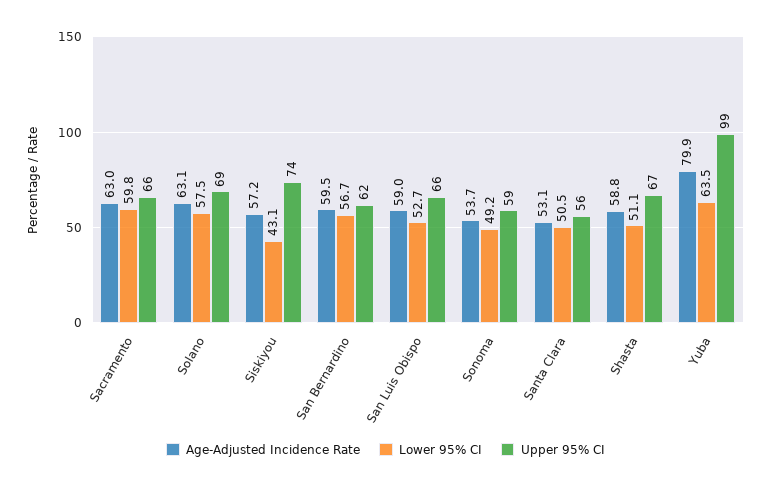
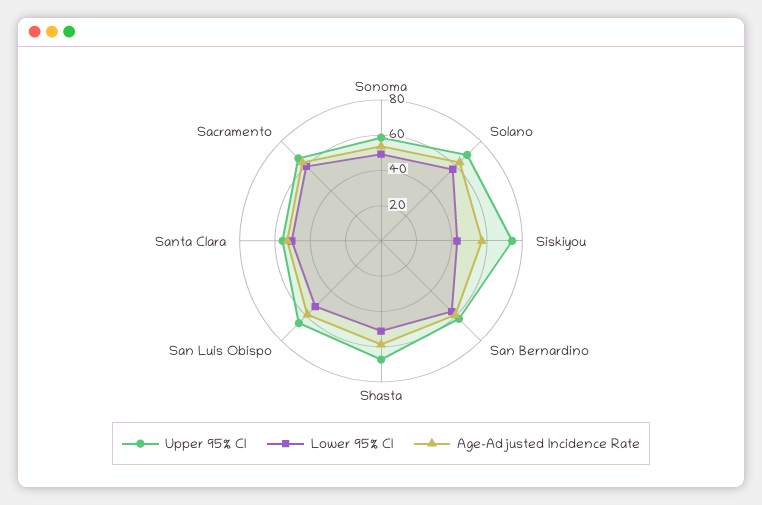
  {
    "Age-Adjusted Incidence Rate": {
      "Sacramento": 63,
      "Solano": 63.1,
      "Siskiyou": 57.2,
      "San Bernardino": 59.5,
      "San Luis Obispo": 59,
      "Sonoma": 53.7,
      "Santa Clara": 53.1,
-     "Shasta": 58.8,
+     "Shasta": 58.8
-     "Yuba": 79.9
    },
    "Lower 95% CI": {
      "Sacramento": 59.8,
      "Solano": 57.5,
      "Siskiyou": 43.1,
      "San Bernardino": 56.7,
      "San Luis Obispo": 52.7,
      "Sonoma": 49.2,
      "Santa Clara": 50.5,
-     "Shasta": 51.1,
+     "Shasta": 51.1
-     "Yuba": 63.5
    },
    "Upper 95% CI": {
      "Sacramento": 66,
      "Solano": 69,
      "Siskiyou": 74,
      "San Bernardino": 62,
      "San Luis Obispo": 66,
      "Sonoma": 59,
      "Santa Clara": 56,
-     "Shasta": 67,
+     "Shasta": 67
-     "Yuba": 99
    }
  }

